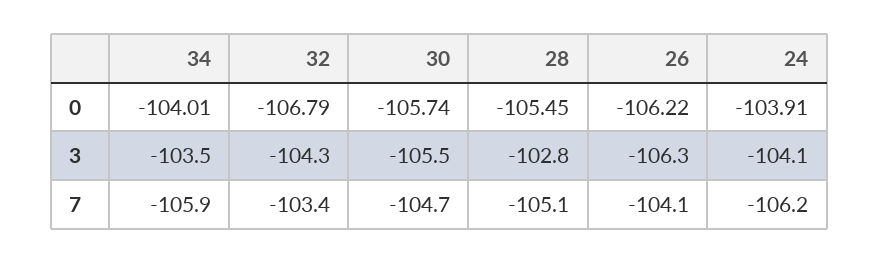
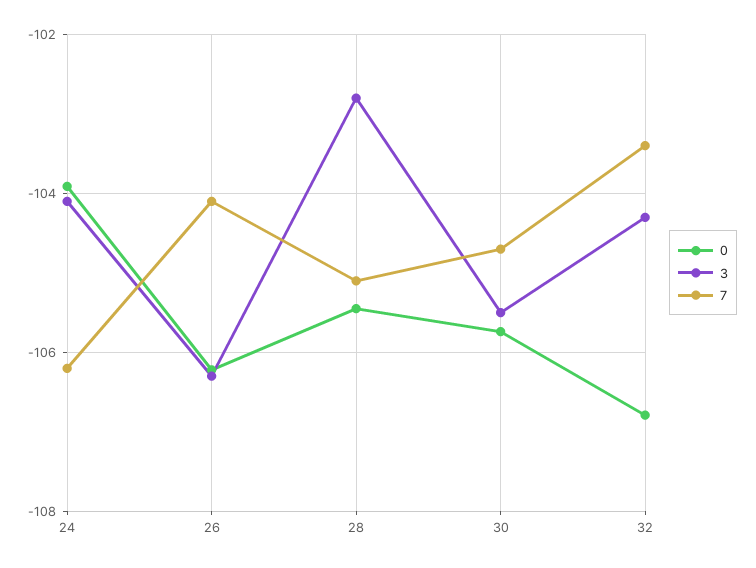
  {
    "0": {
-     "34": -104.01,
      "32": -106.79,
      "30": -105.74,
      "28": -105.45,
      "26": -106.22,
      "24": -103.91
    },
    "3": {
-     "34": -103.5,
      "32": -104.3,
      "30": -105.5,
      "28": -102.8,
      "26": -106.3,
      "24": -104.1
    },
    "7": {
-     "34": -105.9,
      "32": -103.4,
      "30": -104.7,
      "28": -105.1,
      "26": -104.1,
      "24": -106.2
    }
  }

